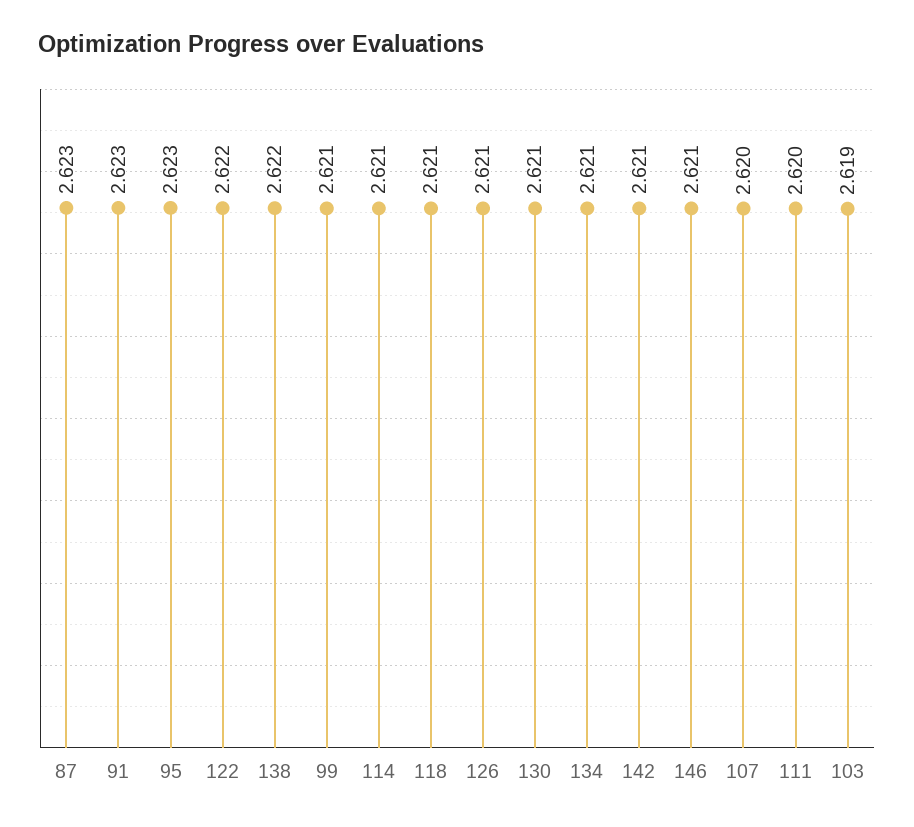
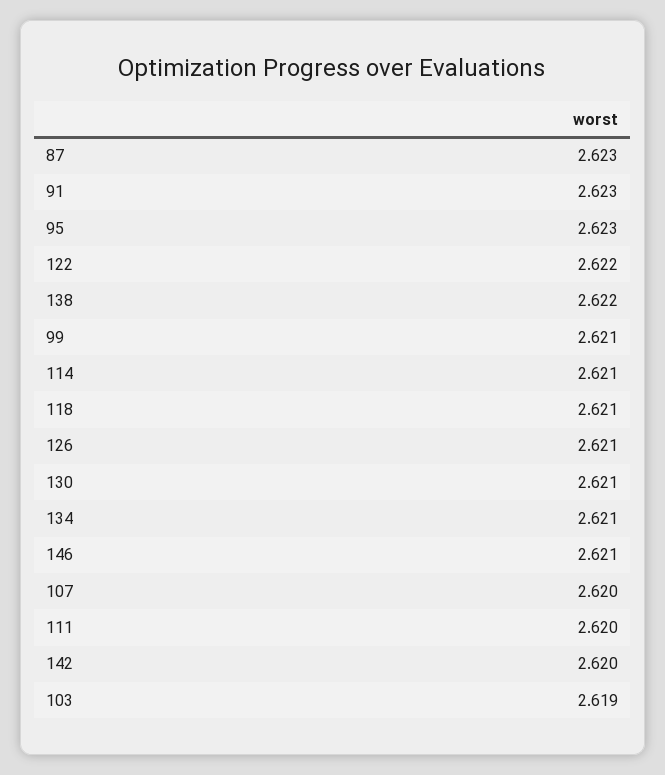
  {
    "87": 2.623,
    "91": 2.623,
    "95": 2.623,
    "122": 2.622,
    "138": 2.622,
    "99": 2.621,
    "114": 2.621,
    "118": 2.621,
    "126": 2.621,
    "130": 2.621,
    "134": 2.621,
-   "142": 2.621,
+   "142": 2.62,
    "146": 2.621,
    "107": 2.62,
    "111": 2.62,
    "103": 2.619
  }

